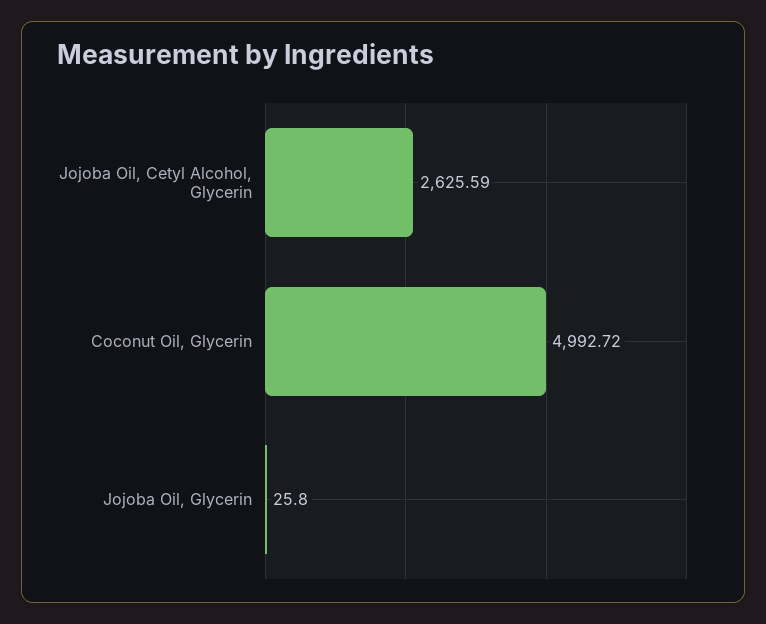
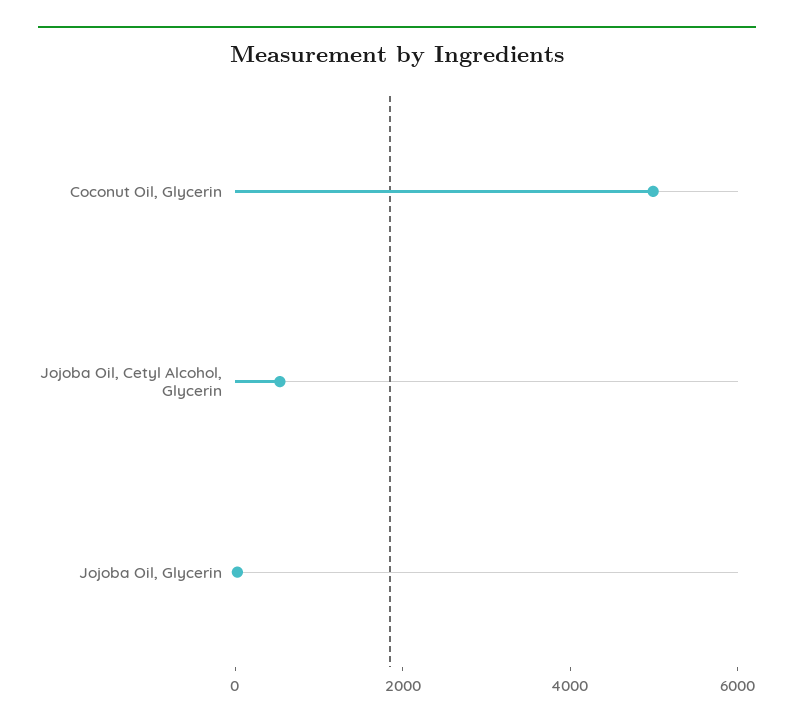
  {
-   "Jojoba Oil, Cetyl Alcohol, Glycerin": 2625.59,
+   "Jojoba Oil, Cetyl Alcohol, Glycerin": 500,
    "Coconut Oil, Glycerin": 4992.72,
    "Jojoba Oil, Glycerin": 25.8
  }

